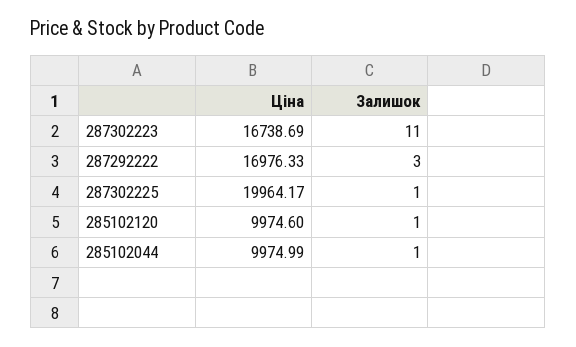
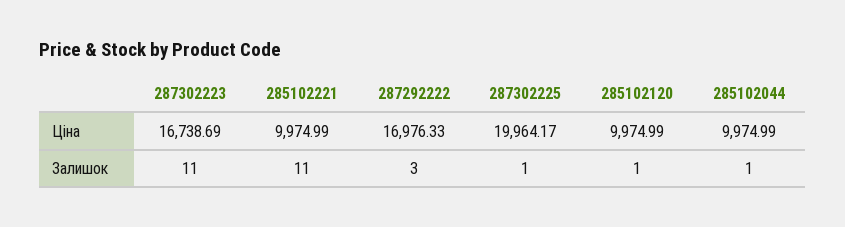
  {
    "Ціна": {
      "287302223": 16738.69,
      "287292222": 16976.33,
      "287302225": 19964.17,
-     "285102120": 9974.6,
+     "285102120": 9974.99,
-     "285102044": 9974.99
+     "285102044": 9974.99,
+     "285102221": 9974.99
    },
    "Залишок": {
      "287302223": 11,
      "287292222": 3,
      "287302225": 1,
      "285102120": 1,
-     "285102044": 1
+     "285102044": 1,
+     "285102221": 11
    }
  }

